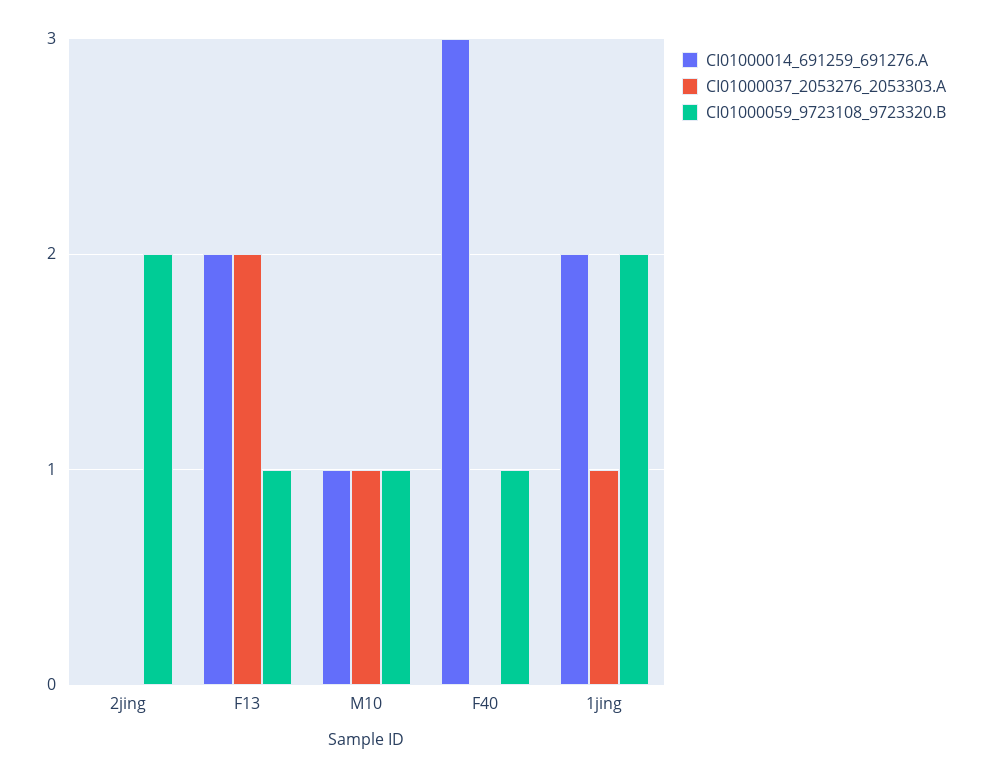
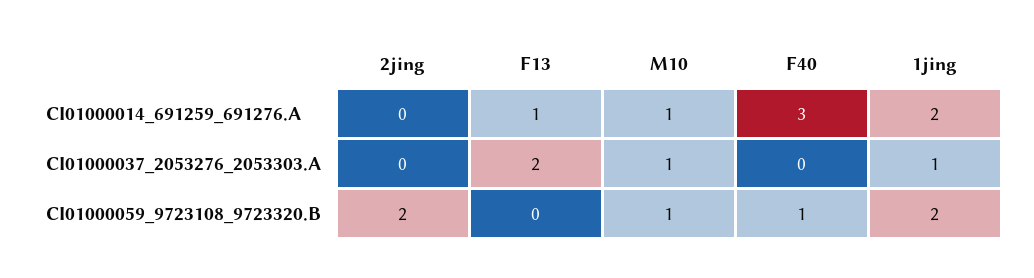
  {
    "CI01000014_691259_691276.A": {
      "2jing": 0,
-     "F13": 2,
+     "F13": 1,
      "M10": 1,
      "F40": 3,
      "1jing": 2
    },
    "CI01000037_2053276_2053303.A": {
      "2jing": 0,
      "F13": 2,
      "M10": 1,
      "F40": 0,
      "1jing": 1
    },
    "CI01000059_9723108_9723320.B": {
      "2jing": 2,
-     "F13": 1,
+     "F13": 0,
      "M10": 1,
      "F40": 1,
      "1jing": 2
    }
  }

